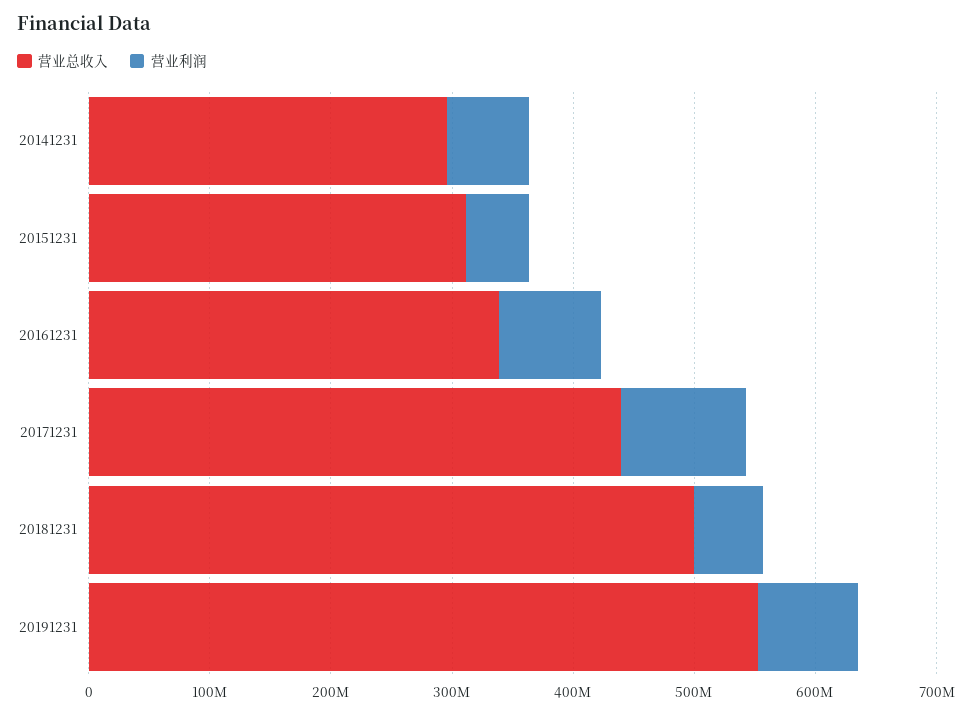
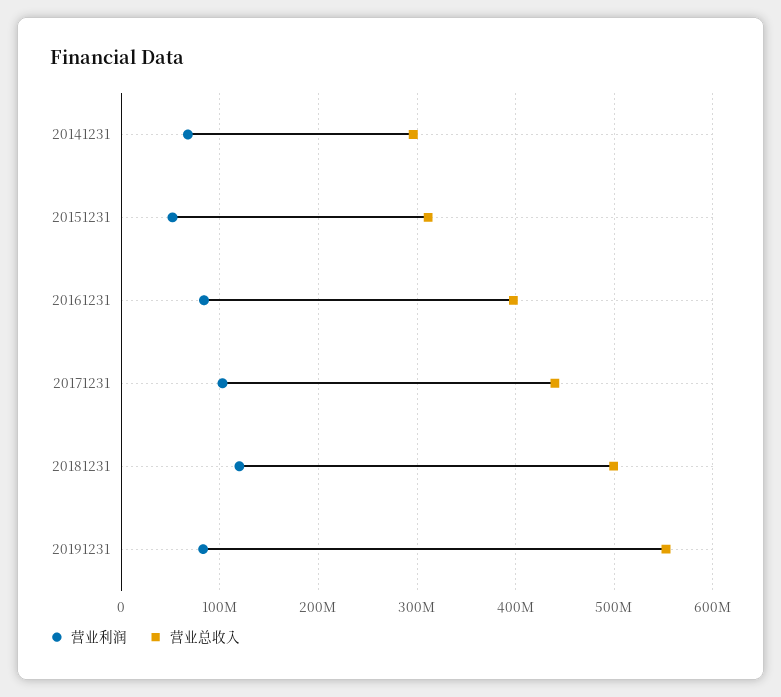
  {
    "营业总收入": {
      "20141231": 300000000,
      "20151231": 310000000,
-     "20161231": 340000000,
+     "20161231": 400000000,
      "20171231": 440000000,
      "20181231": 500000000,
      "20191231": 550000000
    },
    "营业利润": {
      "20141231": 70000000,
      "20151231": 50000000,
      "20161231": 80000000,
      "20171231": 100000000,
-     "20181231": 60000000,
+     "20181231": 120000000,
      "20191231": 80000000
    }
  }

